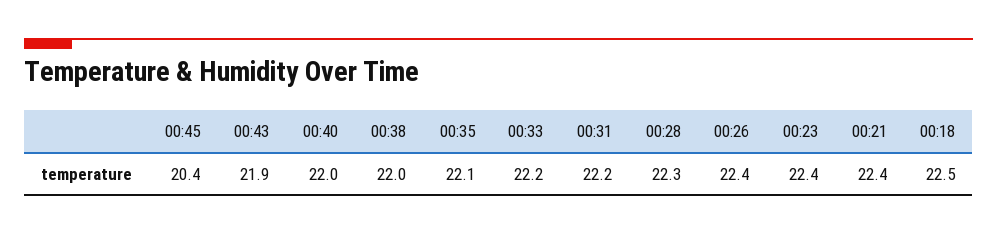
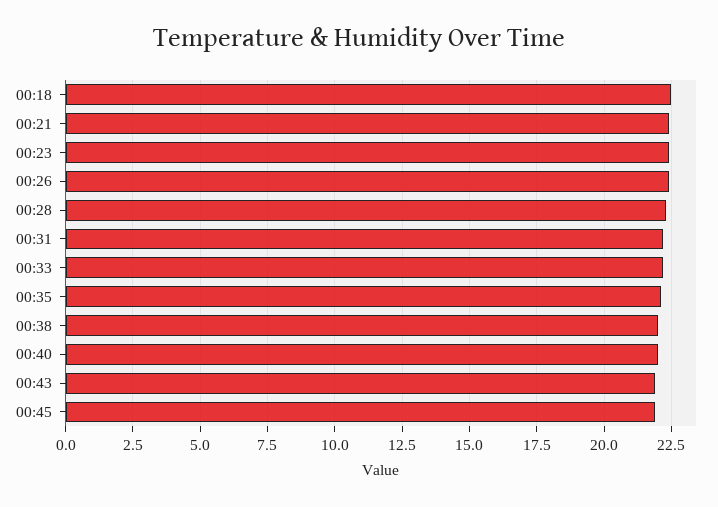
  {
-   "00:45": 20.4,
+   "00:45": 22,
    "00:43": 21.9,
    "00:40": 22,
    "00:38": 22,
    "00:35": 22.1,
    "00:33": 22.2,
    "00:31": 22.2,
    "00:28": 22.3,
    "00:26": 22.4,
    "00:23": 22.4,
    "00:21": 22.4,
    "00:18": 22.5
  }

